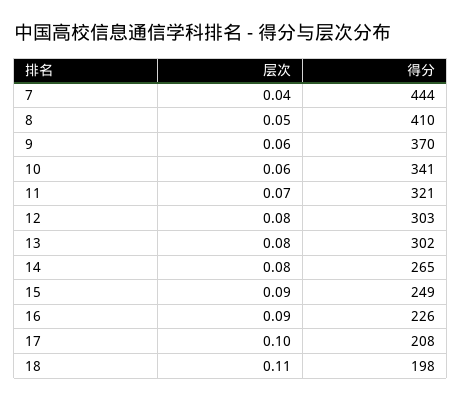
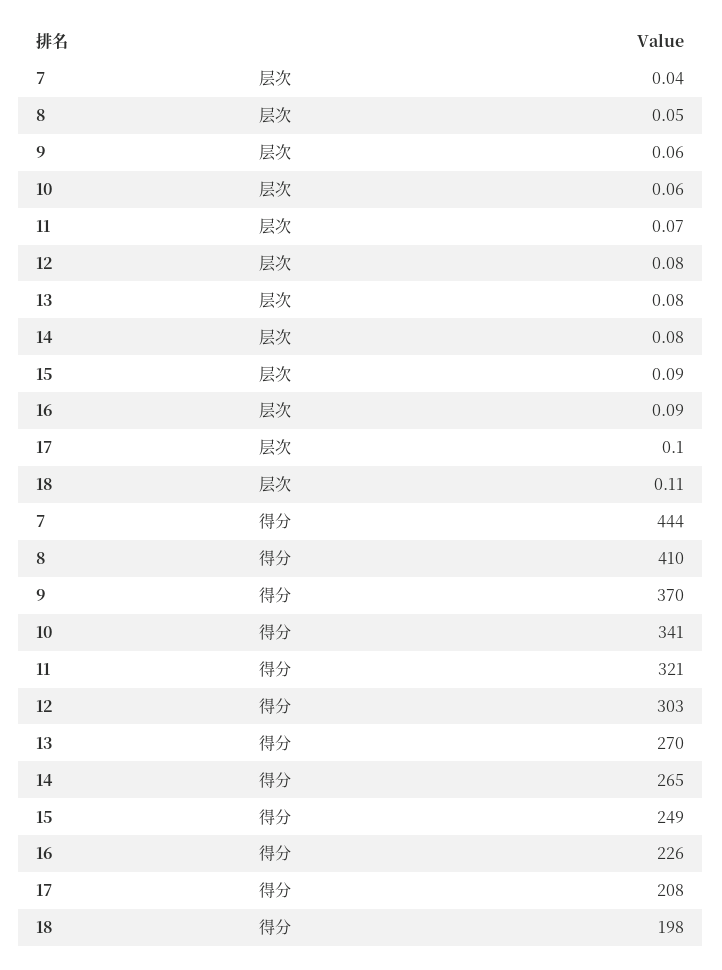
  {
    "层次": {
      "7": 0.04,
      "8": 0.05,
      "9": 0.06,
      "10": 0.06,
      "11": 0.07,
      "12": 0.08,
      "13": 0.08,
      "14": 0.08,
      "15": 0.09,
      "16": 0.09,
      "17": 0.1,
      "18": 0.11
    },
    "得分": {
      "7": 444,
      "8": 410,
      "9": 370,
      "10": 341,
      "11": 321,
      "12": 303,
-     "13": 302,
+     "13": 270,
      "14": 265,
      "15": 249,
      "16": 226,
      "17": 208,
      "18": 198
    }
  }

